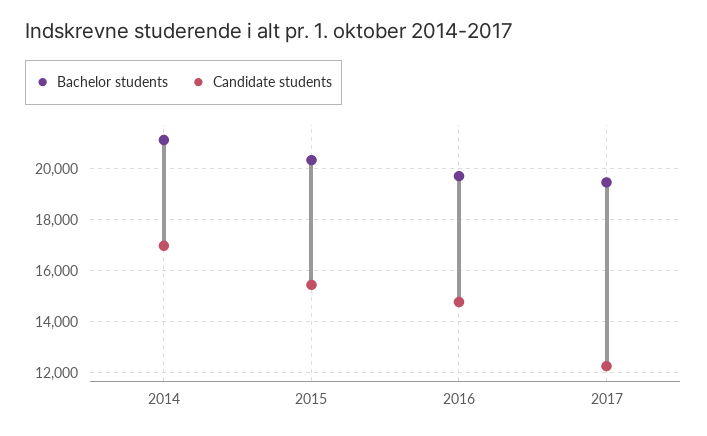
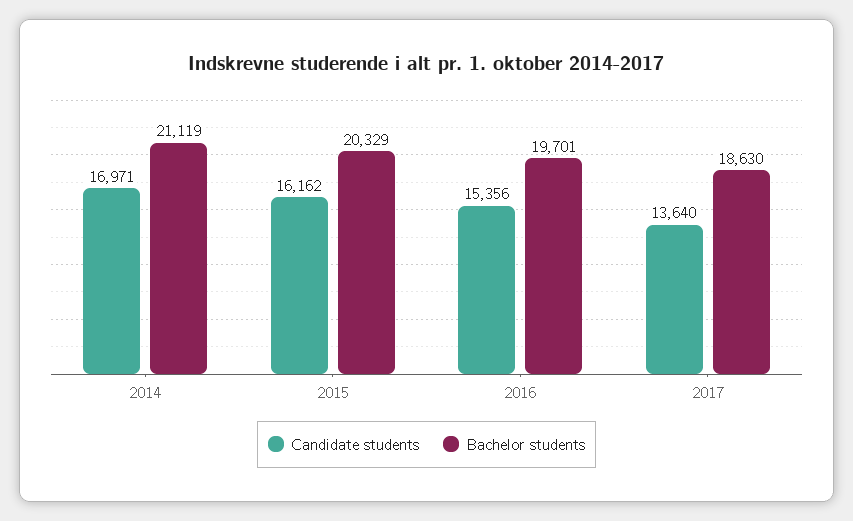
  {
    "Bachelor students": {
      "2014": 21119,
      "2015": 20329,
      "2016": 19701,
-     "2017": 19500
+     "2017": 18630
    },
    "Candidate students": {
      "2014": 16971,
-     "2015": 15500,
+     "2015": 16162,
-     "2016": 14750,
+     "2016": 15356,
-     "2017": 12250
+     "2017": 13640
    }
  }

